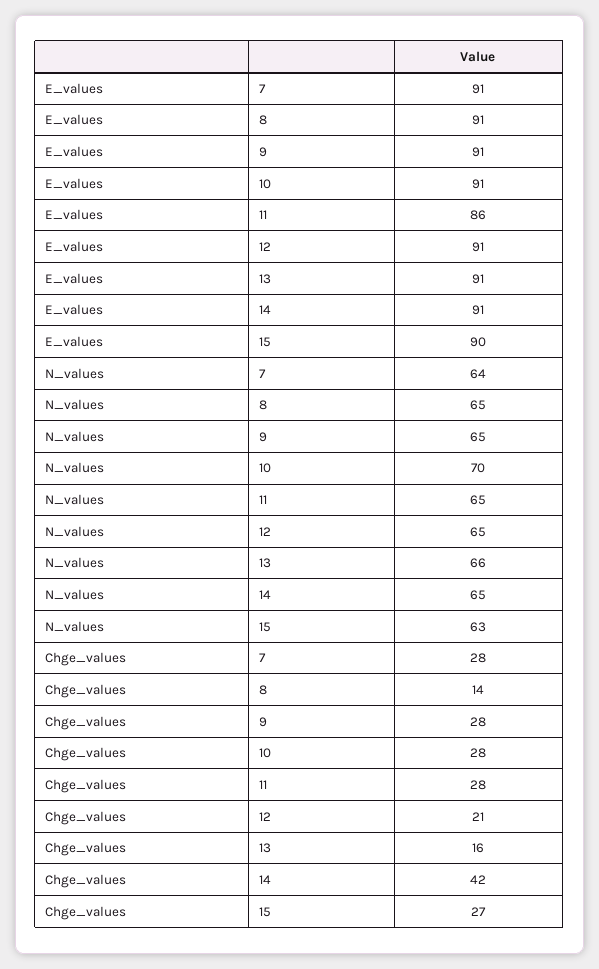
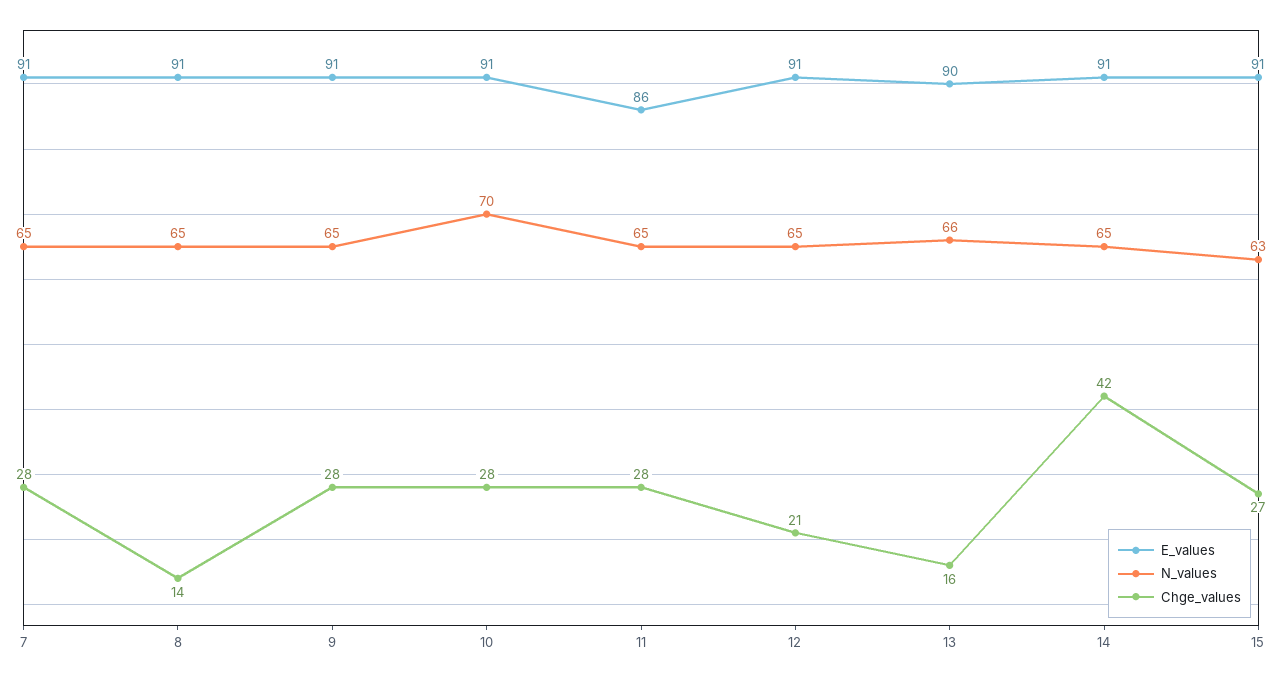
  {
    "E_values": {
      "7": 91,
      "8": 91,
      "9": 91,
      "10": 91,
      "11": 86,
      "12": 91,
-     "13": 91,
+     "13": 90,
      "14": 91,
-     "15": 90
+     "15": 91
    },
    "N_values": {
-     "7": 64,
+     "7": 65,
      "8": 65,
      "9": 65,
      "10": 70,
      "11": 65,
      "12": 65,
      "13": 66,
      "14": 65,
      "15": 63
    },
    "Chge_values": {
      "7": 28,
      "8": 14,
      "9": 28,
      "10": 28,
      "11": 28,
      "12": 21,
      "13": 16,
      "14": 42,
      "15": 27
    }
  }

